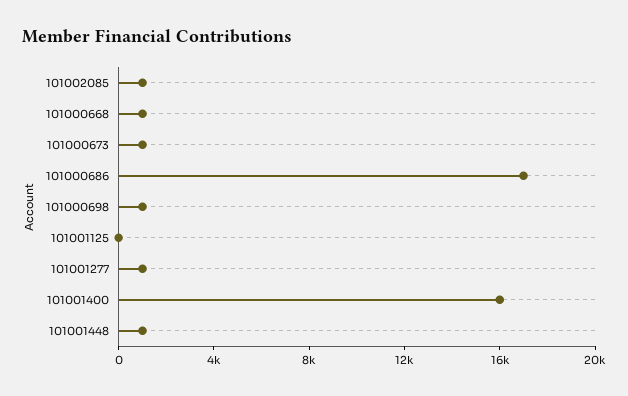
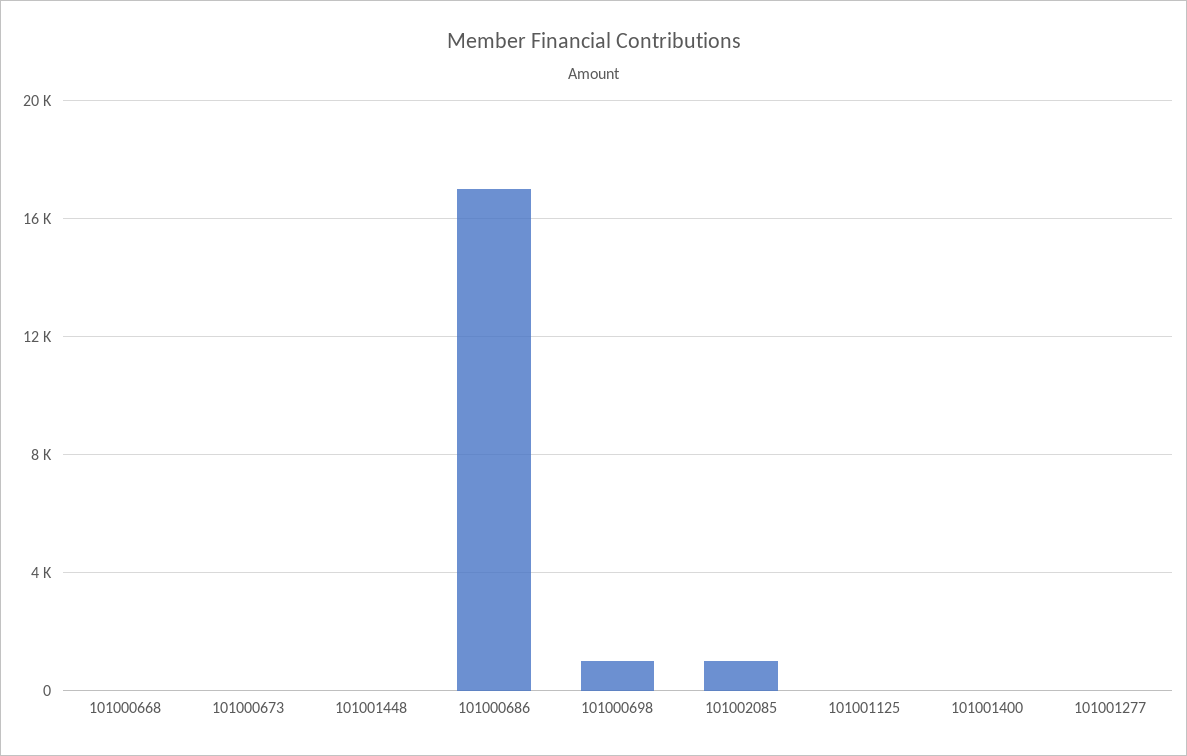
  {
    "101002085": 1000,
-   "101000668": 1000,
+   "101000668": 0,
-   "101000673": 1000,
+   "101000673": 0,
    "101000686": 17000,
    "101000698": 1000,
    "101001125": 0,
-   "101001277": 1000,
+   "101001277": 0,
-   "101001400": 16000,
+   "101001400": 0,
-   "101001448": 1000
+   "101001448": 0
  }

